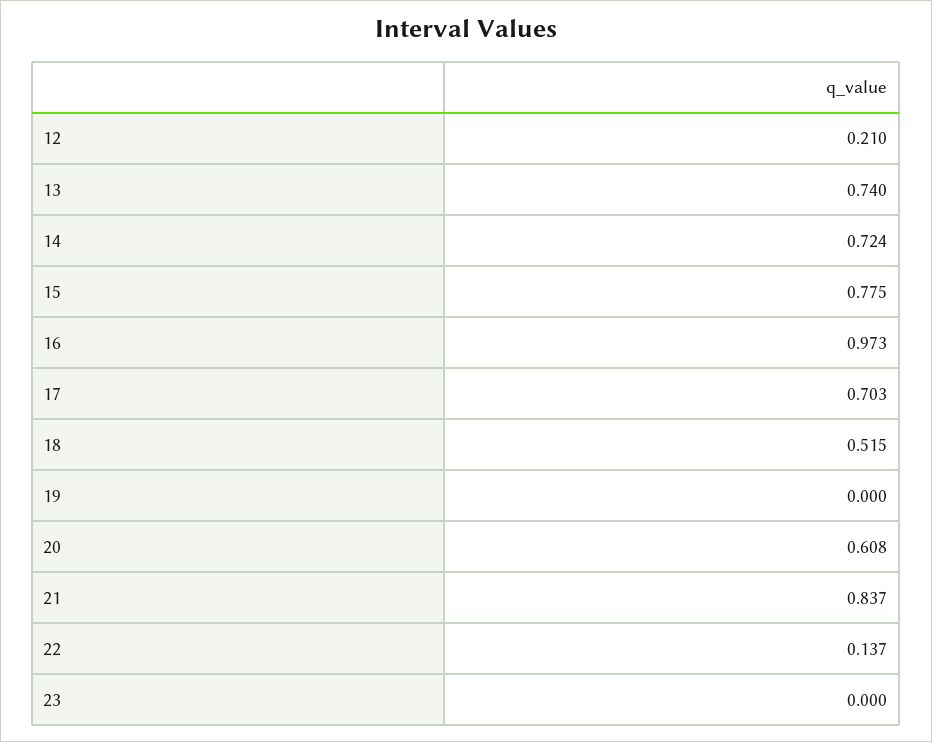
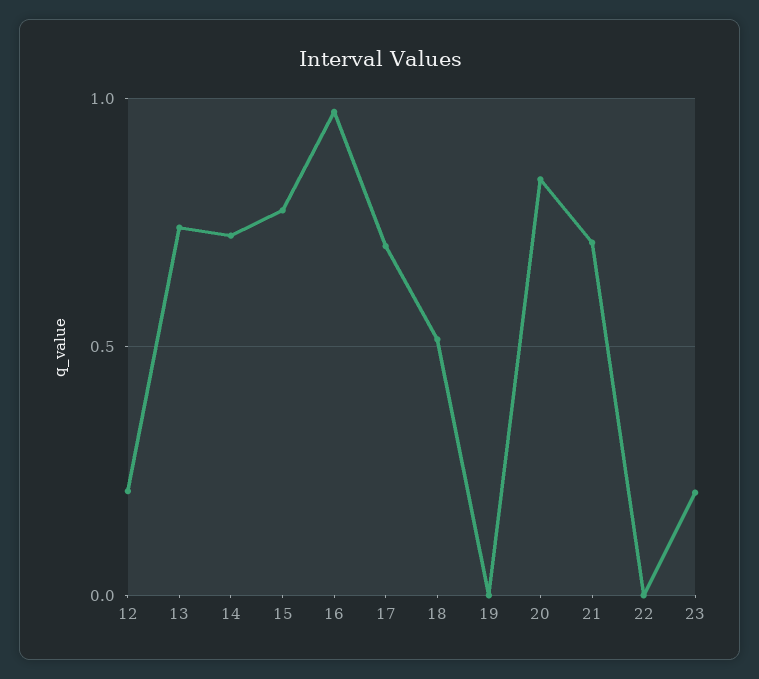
  {
    "12": 0.21,
    "13": 0.74,
    "14": 0.724,
    "15": 0.775,
    "16": 0.973,
    "17": 0.703,
    "18": 0.515,
    "19": 0,
-   "20": 0.608,
+   "20": 0.85,
-   "21": 0.837,
+   "21": 0.7,
-   "22": 0.137,
+   "22": 0,
-   "23": 0
+   "23": 0.2
  }

